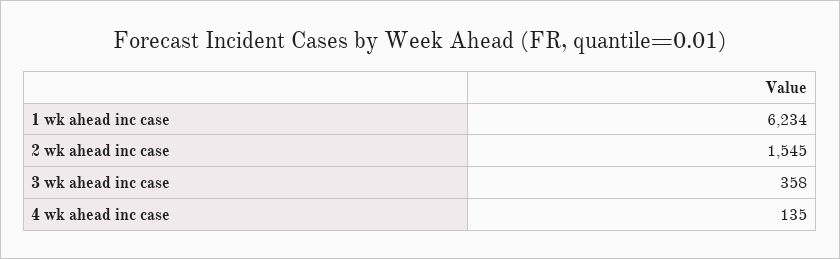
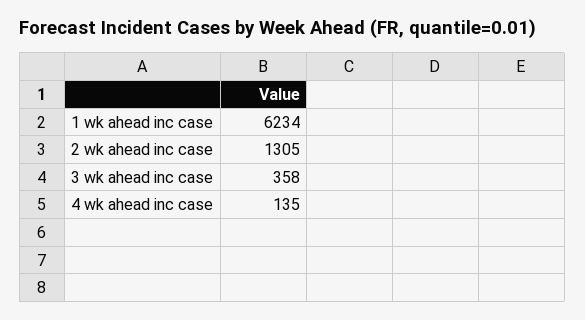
  {
    "1 wk ahead inc case": 6234,
-   "2 wk ahead inc case": 1545,
+   "2 wk ahead inc case": 1305,
    "3 wk ahead inc case": 358,
    "4 wk ahead inc case": 135
  }

